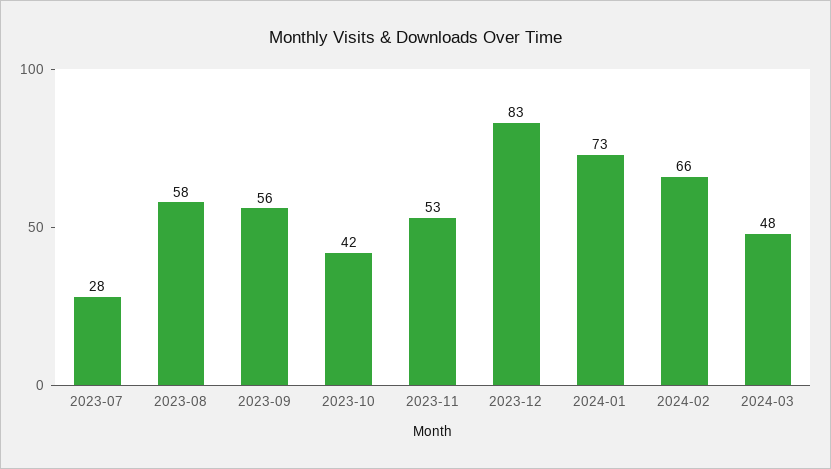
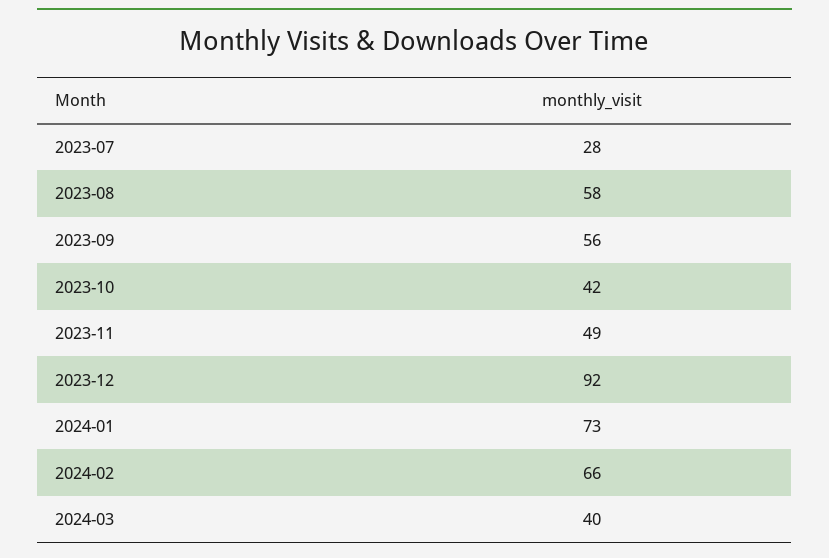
  {
    "2023-07": 28,
    "2023-08": 58,
    "2023-09": 56,
    "2023-10": 42,
-   "2023-11": 53,
+   "2023-11": 49,
-   "2023-12": 83,
+   "2023-12": 92,
    "2024-01": 73,
    "2024-02": 66,
-   "2024-03": 48
+   "2024-03": 40
  }

